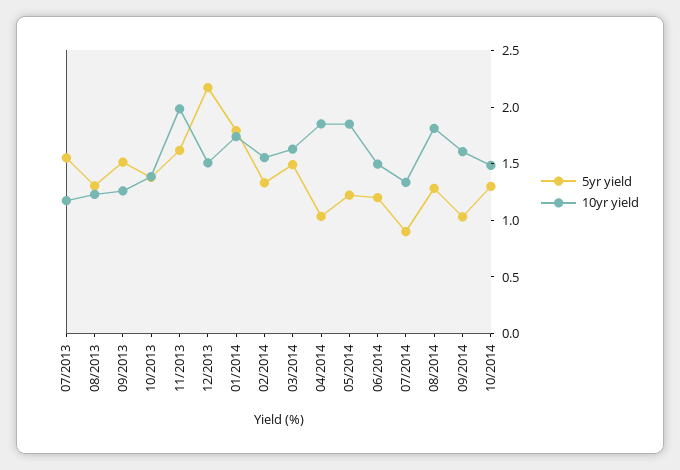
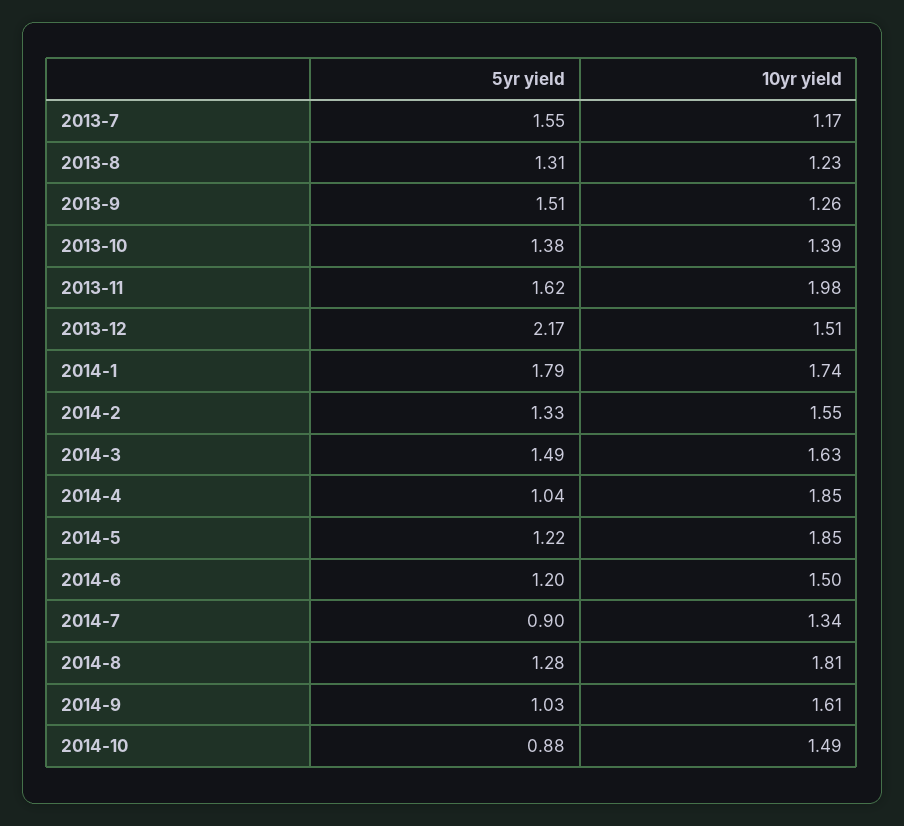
  {
    "5yr yield": {
      "07/2013": 1.55,
      "08/2013": 1.31,
      "09/2013": 1.51,
      "10/2013": 1.38,
      "11/2013": 1.62,
      "12/2013": 2.17,
      "01/2014": 1.79,
      "02/2014": 1.33,
      "03/2014": 1.49,
      "04/2014": 1.04,
      "05/2014": 1.22,
      "06/2014": 1.2,
      "07/2014": 0.9,
      "08/2014": 1.28,
      "09/2014": 1.03,
-     "10/2014": 1.3
+     "10/2014": 0.88
    },
    "10yr yield": {
      "07/2013": 1.17,
      "08/2013": 1.23,
      "09/2013": 1.26,
      "10/2013": 1.39,
      "11/2013": 1.98,
      "12/2013": 1.51,
      "01/2014": 1.74,
      "02/2014": 1.55,
      "03/2014": 1.63,
      "04/2014": 1.85,
      "05/2014": 1.85,
      "06/2014": 1.5,
      "07/2014": 1.34,
      "08/2014": 1.81,
      "09/2014": 1.61,
      "10/2014": 1.49
    }
  }

